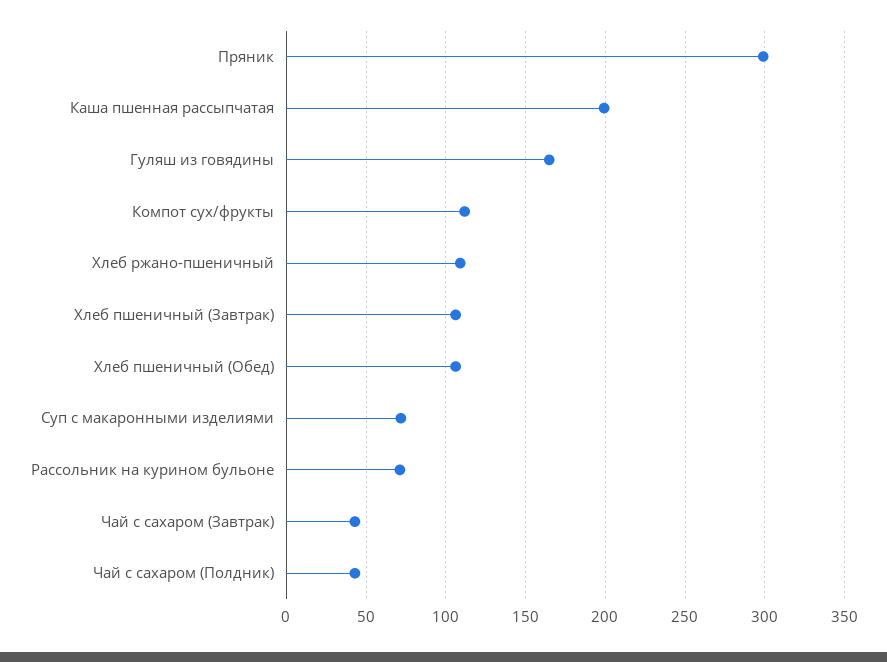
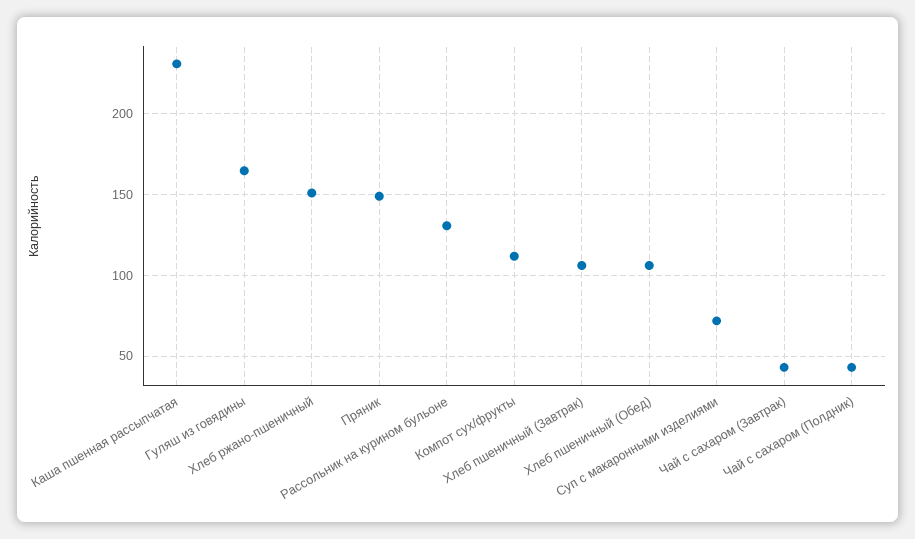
  {
-   "Пряник": 300,
+   "Пряник": 150,
-   "Каша пшенная рассыпчатая": 200,
+   "Каша пшенная рассыпчатая": 230,
    "Гуляш из говядины": 165,
    "Компот сух/фрукты": 110,
-   "Хлеб ржано-пшеничный": 110,
+   "Хлеб ржано-пшеничный": 150,
    "Хлеб пшеничный (Завтрак)": 105,
    "Хлеб пшеничный (Обед)": 105,
    "Суп с макаронными изделиями": 70,
-   "Рассольник на курином бульоне": 70,
+   "Рассольник на курином бульоне": 130,
    "Чай с сахаром (Завтрак)": 45,
    "Чай с сахаром (Полдник)": 45
  }

